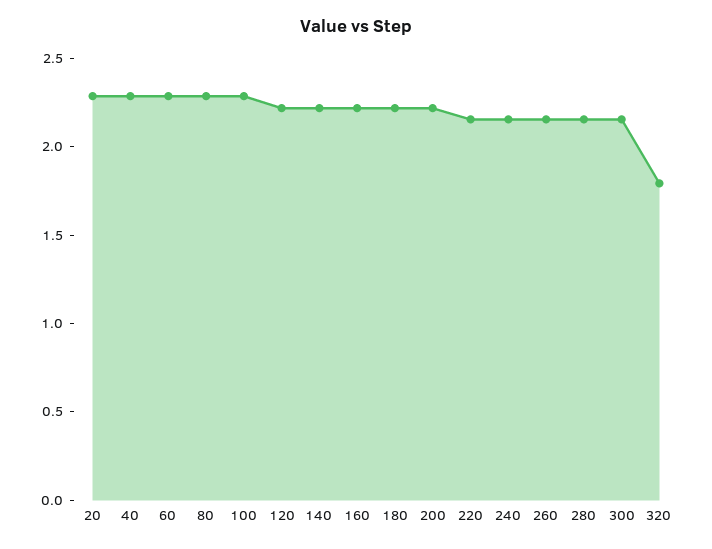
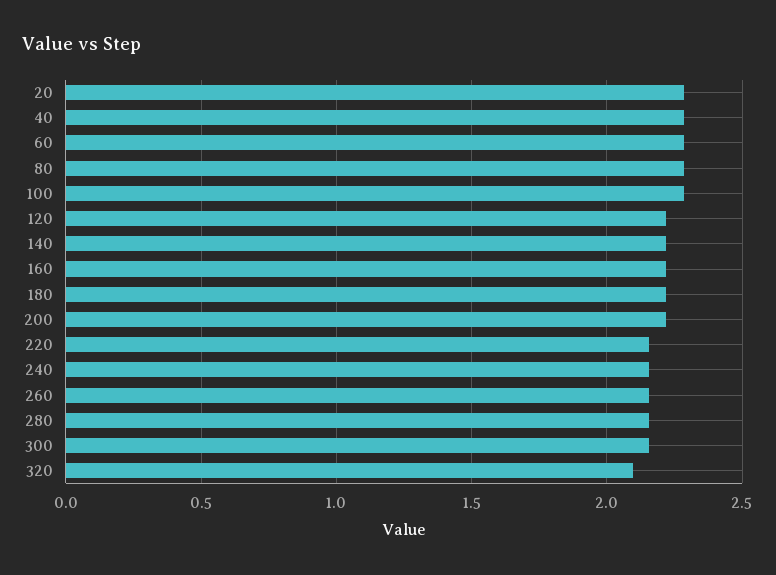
  {
    "20": 2.3,
    "40": 2.3,
    "60": 2.3,
    "80": 2.3,
    "100": 2.3,
    "120": 2.2,
    "140": 2.2,
    "160": 2.2,
    "180": 2.2,
    "200": 2.2,
    "220": 2.15,
    "240": 2.15,
    "260": 2.15,
    "280": 2.15,
    "300": 2.15,
-   "320": 1.8
+   "320": 2.1
  }

